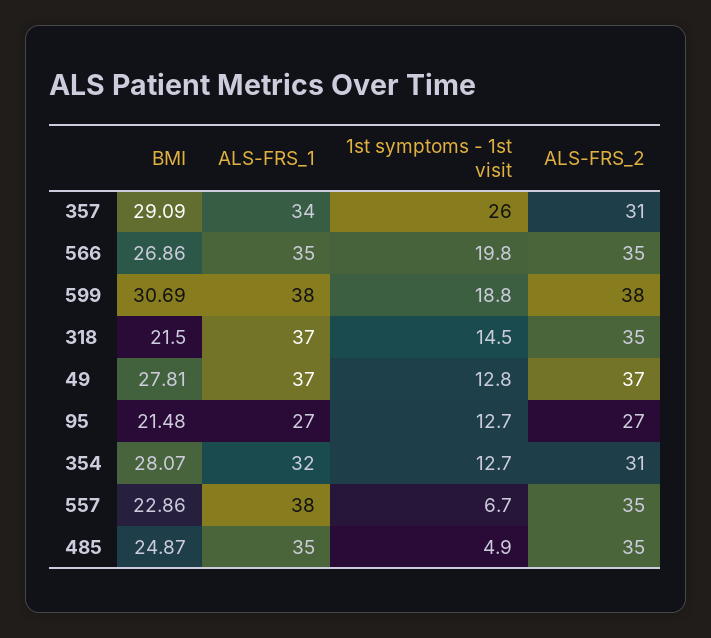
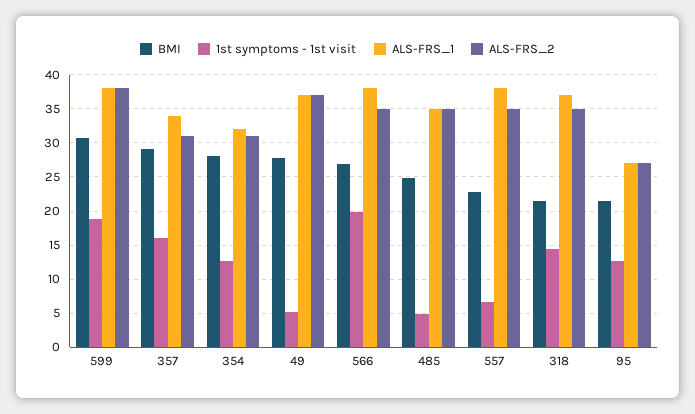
  {
    "BMI": {
      "357": 29.09,
      "566": 26.86,
      "599": 30.69,
      "318": 21.5,
      "49": 27.81,
      "95": 21.48,
      "354": 28.07,
      "557": 22.86,
      "485": 24.87
    },
    "ALS-FRS_1": {
      "357": 34,
-     "566": 35,
+     "566": 38,
      "599": 38,
      "318": 37,
      "49": 37,
      "95": 27,
      "354": 32,
      "557": 38,
      "485": 35
    },
    "1st symptoms - 1st visit": {
-     "357": 26,
+     "357": 16,
      "566": 19.8,
      "599": 18.8,
      "318": 14.5,
-     "49": 12.8,
+     "49": 5,
      "95": 12.7,
      "354": 12.7,
      "557": 6.7,
      "485": 4.9
    },
    "ALS-FRS_2": {
      "357": 31,
      "566": 35,
      "599": 38,
      "318": 35,
      "49": 37,
      "95": 27,
      "354": 31,
      "557": 35,
      "485": 35
    }
  }

